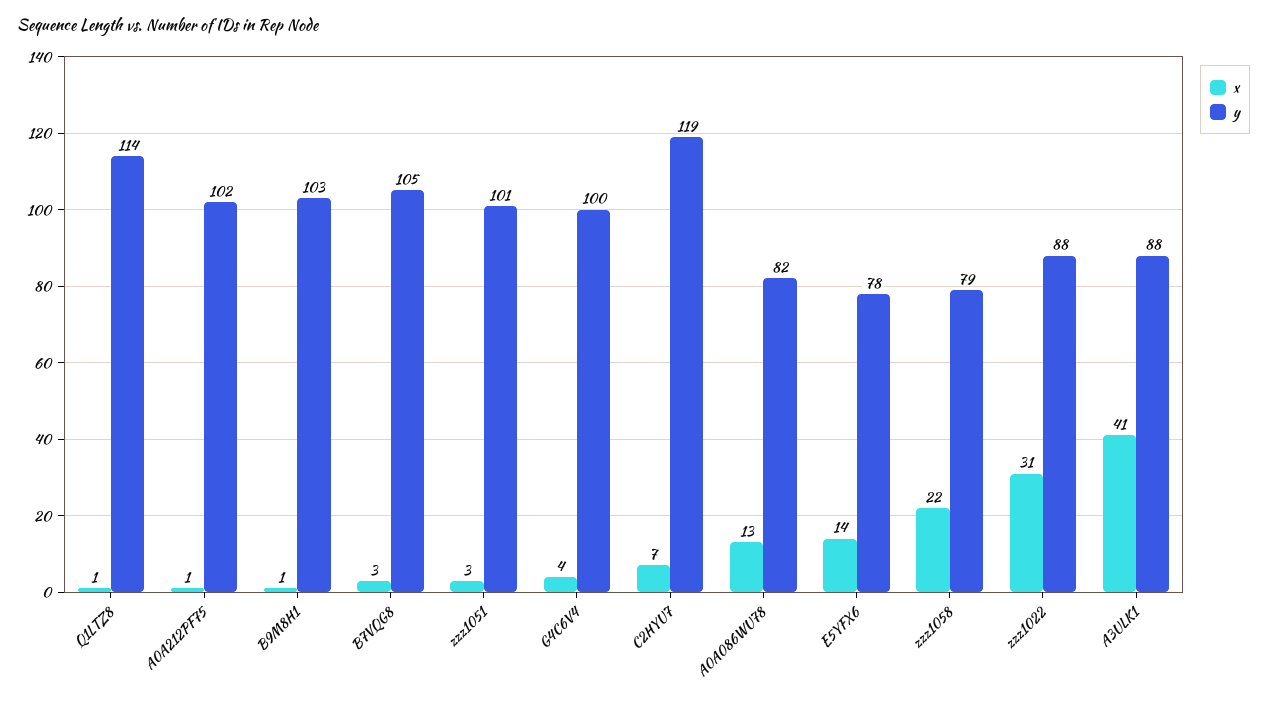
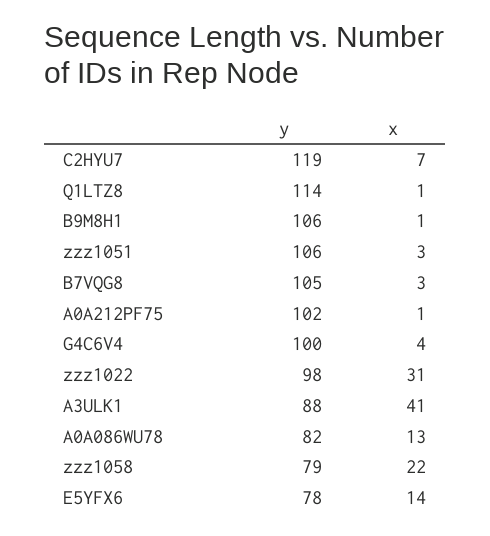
  {
    "x": {
      "Q1LTZ8": 1,
      "A0A212PF75": 1,
      "B9M8H1": 1,
      "B7VQG8": 3,
      "zzz1051": 3,
      "G4C6V4": 4,
      "C2HYU7": 7,
      "A0A086WU78": 13,
      "E5YFX6": 14,
      "zzz1058": 22,
      "zzz1022": 31,
      "A3ULK1": 41
    },
    "y": {
      "Q1LTZ8": 114,
      "A0A212PF75": 102,
-     "B9M8H1": 103,
+     "B9M8H1": 106,
      "B7VQG8": 105,
-     "zzz1051": 101,
+     "zzz1051": 106,
      "G4C6V4": 100,
      "C2HYU7": 119,
      "A0A086WU78": 82,
      "E5YFX6": 78,
      "zzz1058": 79,
-     "zzz1022": 88,
+     "zzz1022": 98,
      "A3ULK1": 88
    }
  }

